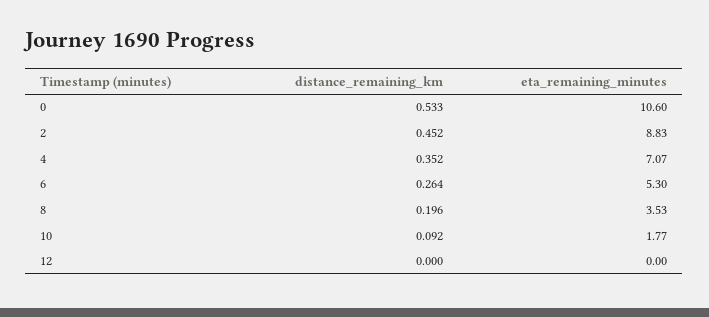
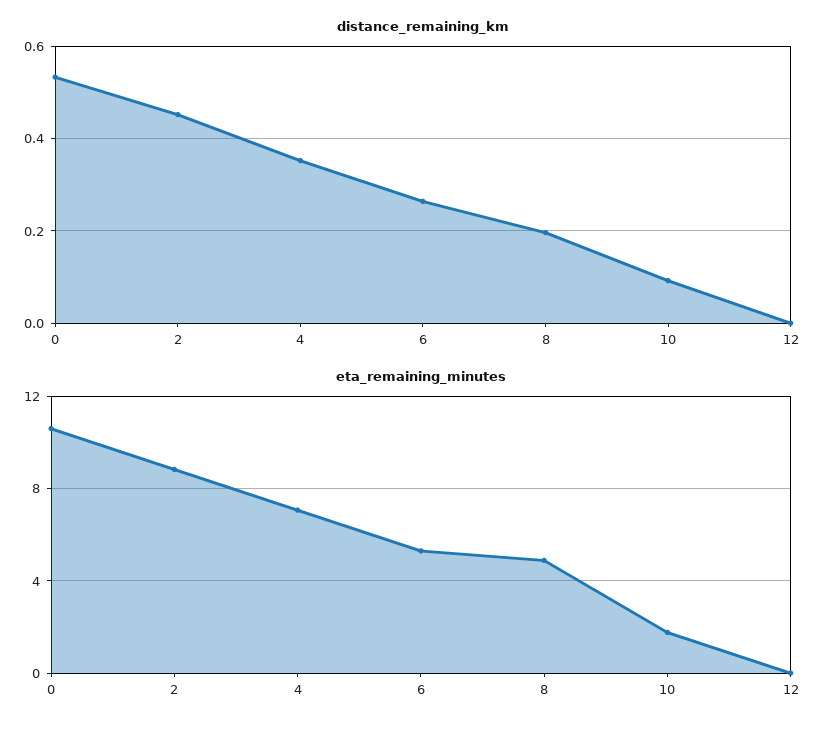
  {
    "distance_remaining_km": {
      "0": 0.533,
      "2": 0.452,
      "4": 0.352,
      "6": 0.264,
      "8": 0.196,
      "10": 0.092,
      "12": 0
    },
    "eta_remaining_minutes": {
      "0": 10.6,
      "2": 8.83,
      "4": 7.07,
      "6": 5.3,
-     "8": 3.53,
+     "8": 5,
      "10": 1.77,
      "12": 0
    }
  }

